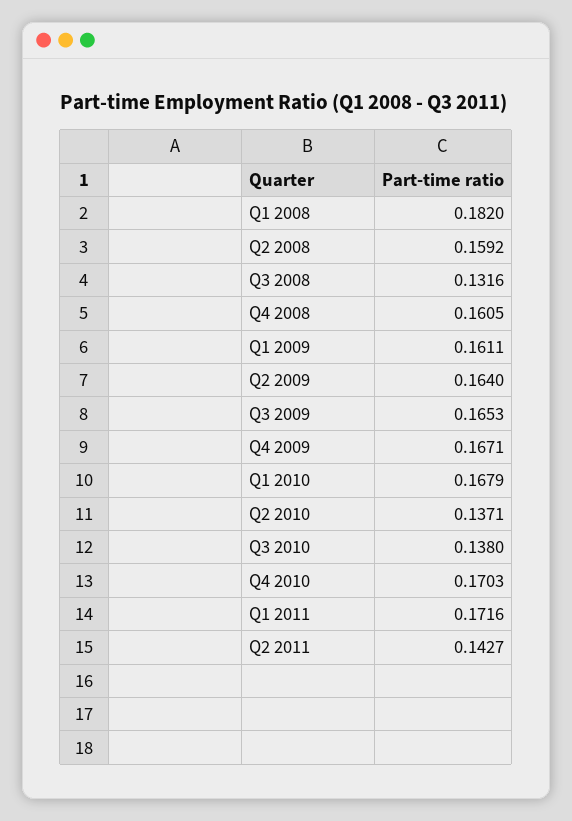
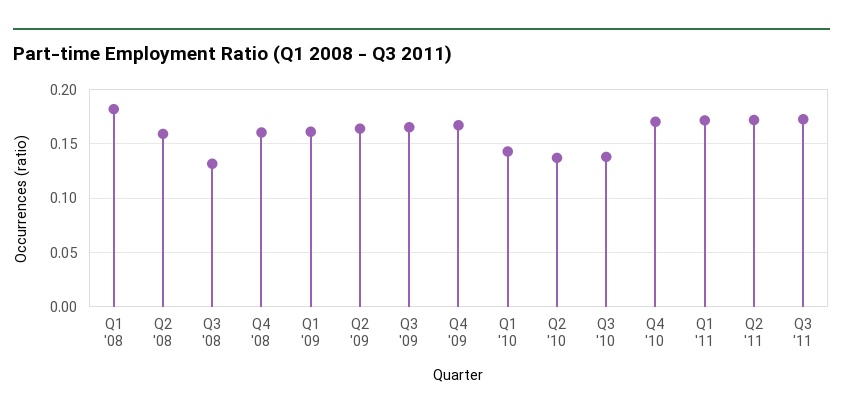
  {
    "Q1 2008": 0.182,
    "Q2 2008": 0.1592,
    "Q3 2008": 0.1316,
    "Q4 2008": 0.1605,
    "Q1 2009": 0.1611,
    "Q2 2009": 0.164,
    "Q3 2009": 0.1653,
    "Q4 2009": 0.1671,
-   "Q1 2010": 0.1679,
+   "Q1 2010": 0.14,
    "Q2 2010": 0.1371,
    "Q3 2010": 0.138,
    "Q4 2010": 0.1703,
    "Q1 2011": 0.1716,
-   "Q2 2011": 0.1427
+   "Q2 2011": 0.17,
+   "Q3 '11": 0.17
  }

